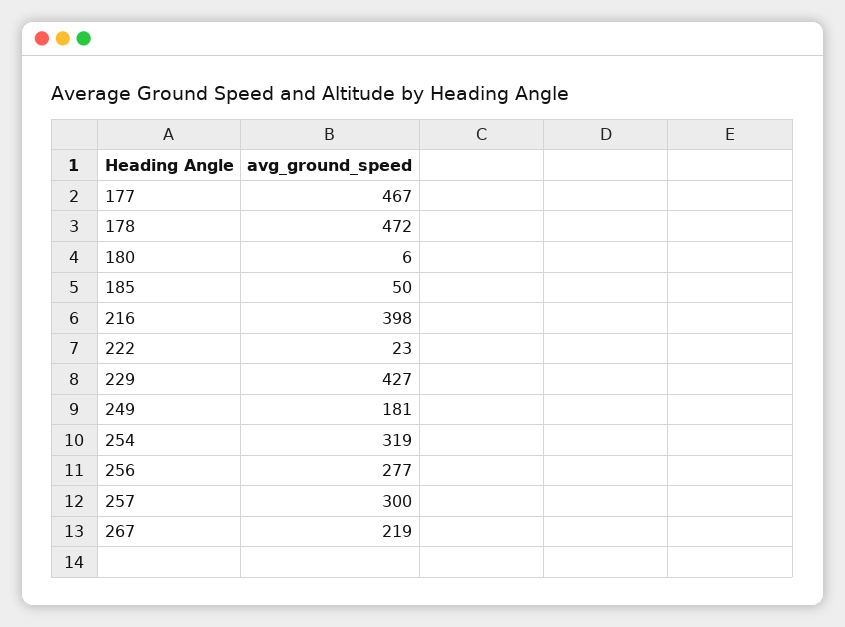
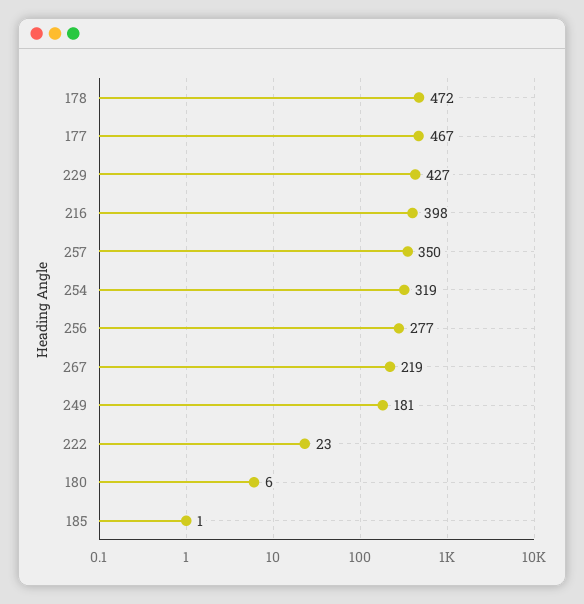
  {
    "177": 467,
    "178": 472,
    "180": 6,
-   "185": 50,
+   "185": 1,
    "216": 398,
    "222": 23,
    "229": 427,
    "249": 181,
    "254": 319,
    "256": 277,
-   "257": 300,
+   "257": 350,
    "267": 219
  }

